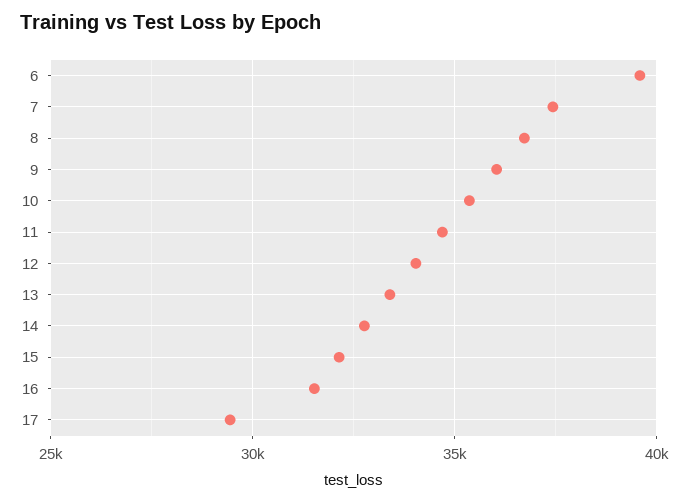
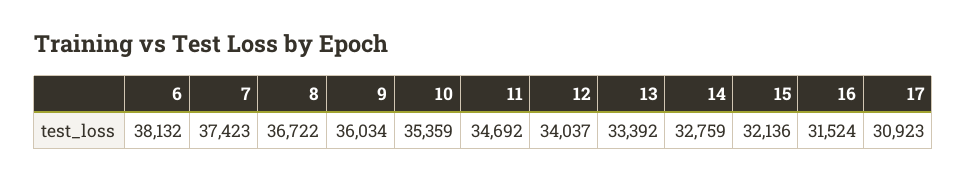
  {
-   "6": 39500,
+   "6": 38132,
    "7": 37423,
    "8": 36722,
    "9": 36034,
    "10": 35359,
    "11": 34692,
    "12": 34037,
    "13": 33392,
    "14": 32759,
    "15": 32136,
    "16": 31524,
-   "17": 29500
+   "17": 30923
  }

